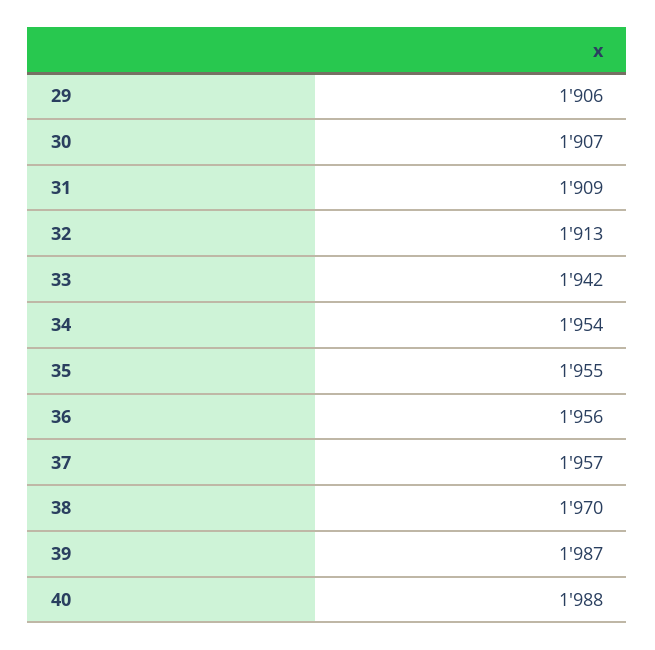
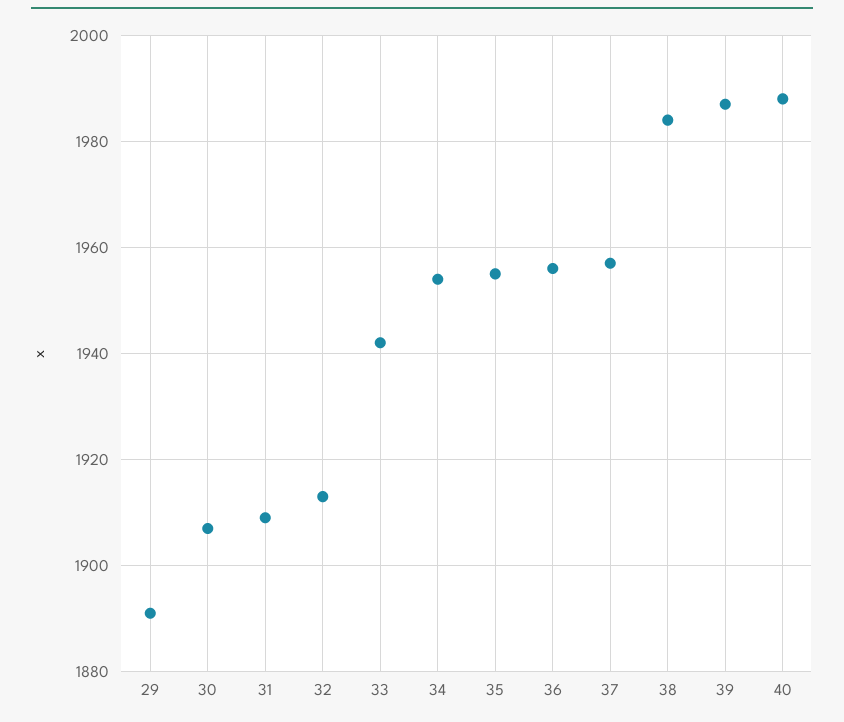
  {
-   "29": 1906,
+   "29": 1890,
    "30": 1907,
    "31": 1909,
    "32": 1913,
    "33": 1942,
    "34": 1954,
    "35": 1955,
    "36": 1956,
    "37": 1957,
-   "38": 1970,
+   "38": 1985,
    "39": 1987,
    "40": 1988
  }

